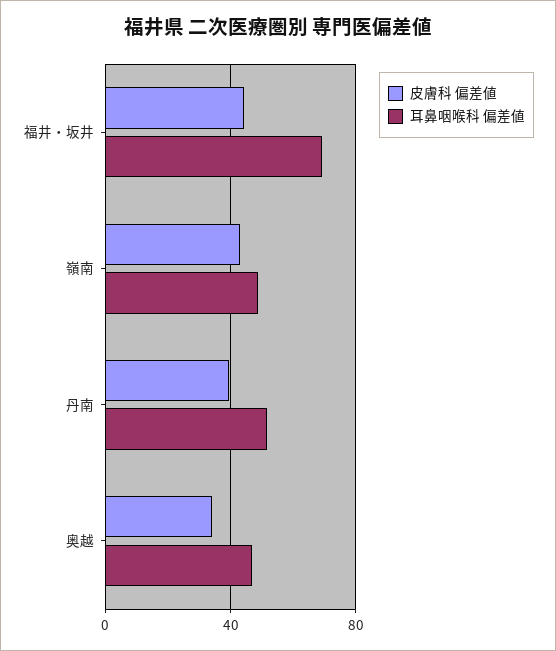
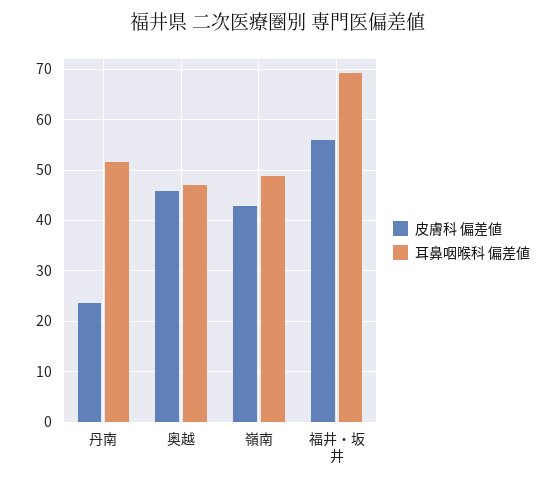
  {
    "皮膚科 偏差値": {
-     "福井・坂井": 45,
+     "福井・坂井": 56,
      "嶺南": 42,
-     "丹南": 40,
+     "丹南": 24,
-     "奥越": 35
+     "奥越": 46
    },
    "耳鼻咽喉科 偏差値": {
      "福井・坂井": 70,
      "嶺南": 48,
      "丹南": 52,
      "奥越": 46
    }
  }

